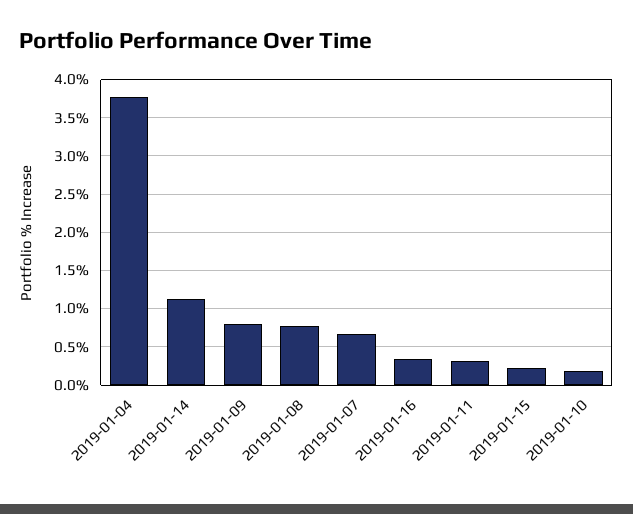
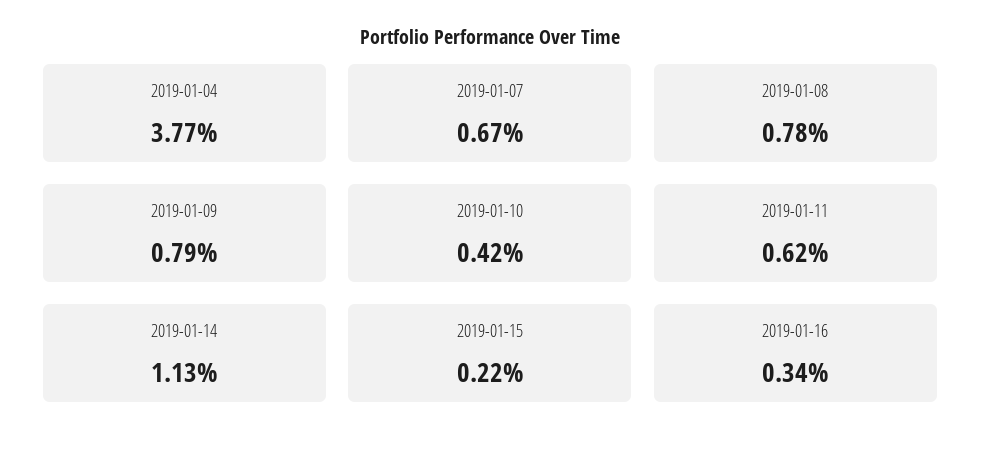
  {
    "2019-01-04": 3.77,
    "2019-01-14": 1.13,
    "2019-01-09": 0.79,
    "2019-01-08": 0.78,
    "2019-01-07": 0.67,
    "2019-01-16": 0.34,
-   "2019-01-11": 0.3,
+   "2019-01-11": 0.62,
    "2019-01-15": 0.22,
-   "2019-01-10": 0.2
+   "2019-01-10": 0.42
  }

